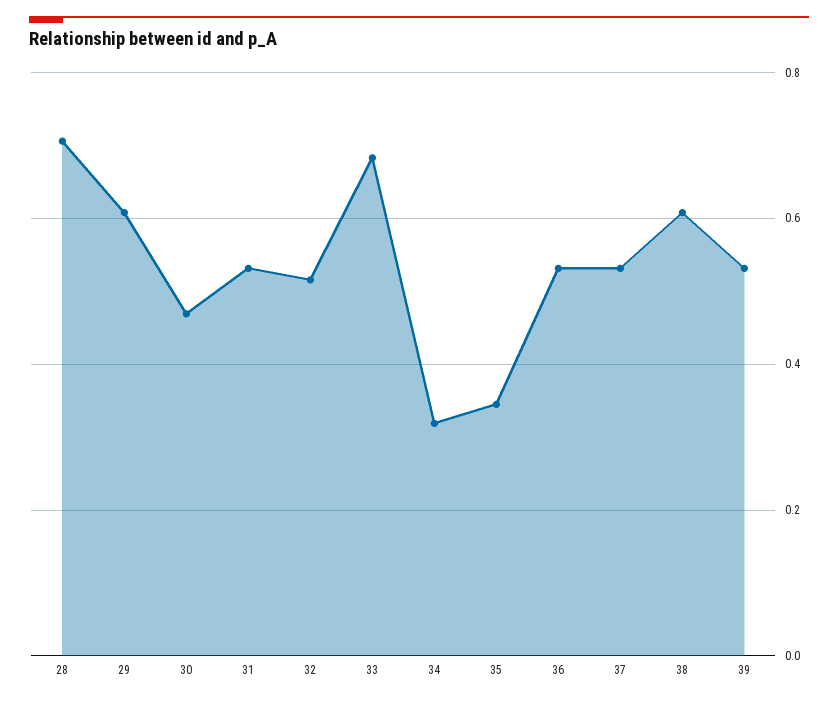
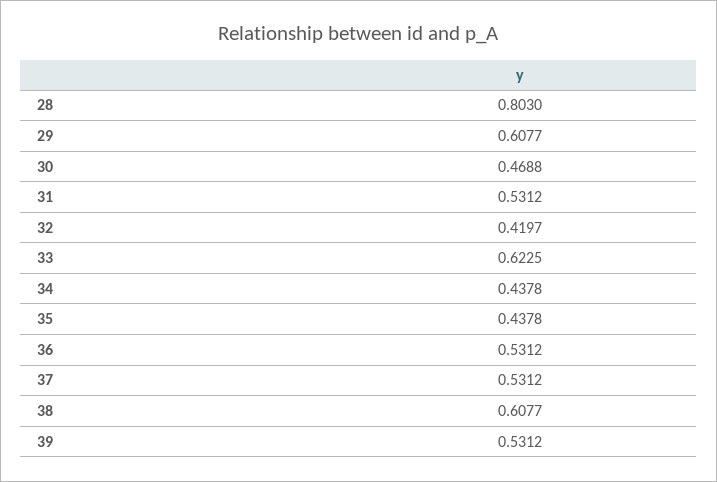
  {
-   "28": 0.7,
+   "28": 0.803,
    "29": 0.6077,
    "30": 0.4688,
    "31": 0.5312,
-   "32": 0.52,
+   "32": 0.4197,
-   "33": 0.68,
+   "33": 0.6225,
-   "34": 0.32,
+   "34": 0.4378,
-   "35": 0.34,
+   "35": 0.4378,
    "36": 0.5312,
    "37": 0.5312,
    "38": 0.6077,
    "39": 0.5312
  }

